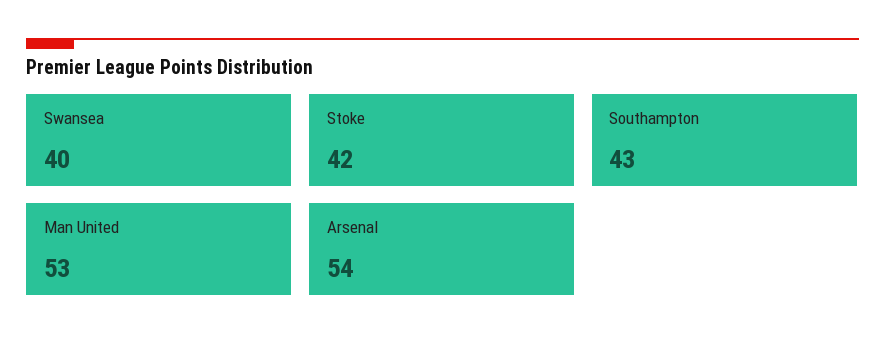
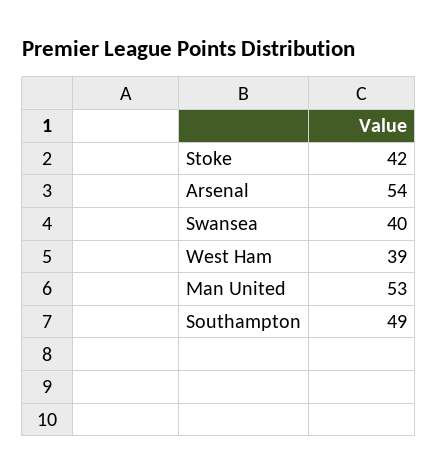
  {
    "Swansea": 40,
    "Stoke": 42,
-   "Southampton": 43,
+   "Southampton": 49,
    "Man United": 53,
-   "Arsenal": 54
+   "Arsenal": 54,
+   "West Ham": 39
  }

